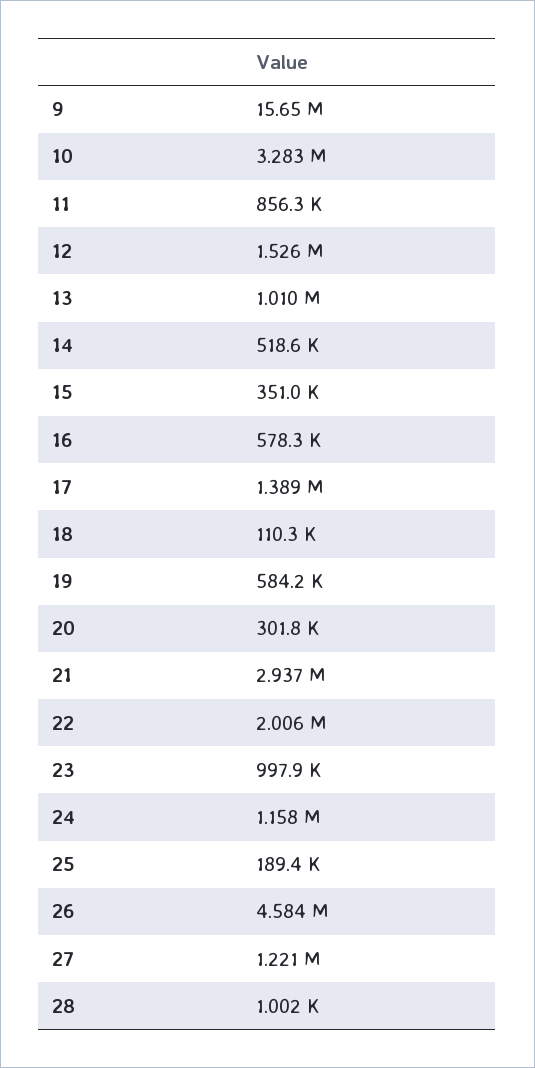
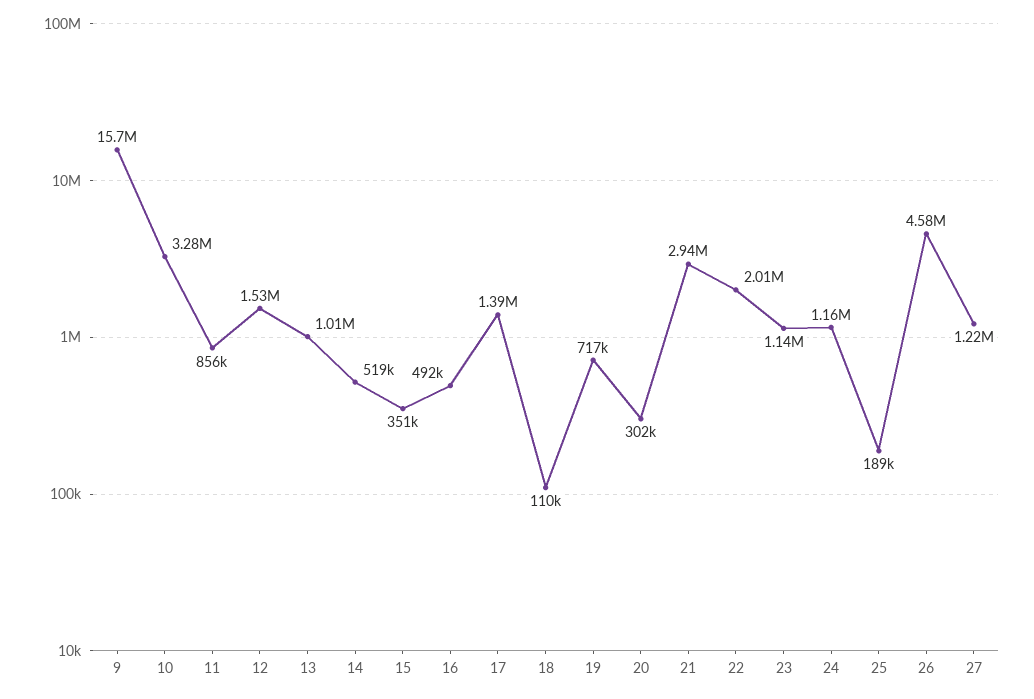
  {
    "9": 15650000,
    "10": 3283000,
    "11": 856300,
    "12": 1526000,
    "13": 1010000,
    "14": 518600,
    "15": 351000,
-   "16": 578300,
+   "16": 492000,
    "17": 1389000,
    "18": 110300,
-   "19": 584200,
+   "19": 717000,
    "20": 301800,
    "21": 2937000,
    "22": 2006000,
-   "23": 997900,
+   "23": 1140000,
    "24": 1158000,
    "25": 189400,
    "26": 4584000,
-   "27": 1221000,
+   "27": 1221000
-   "28": 1002
  }

